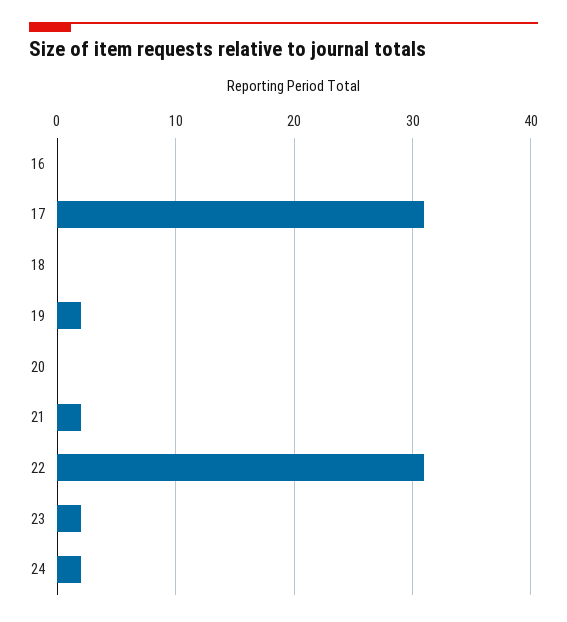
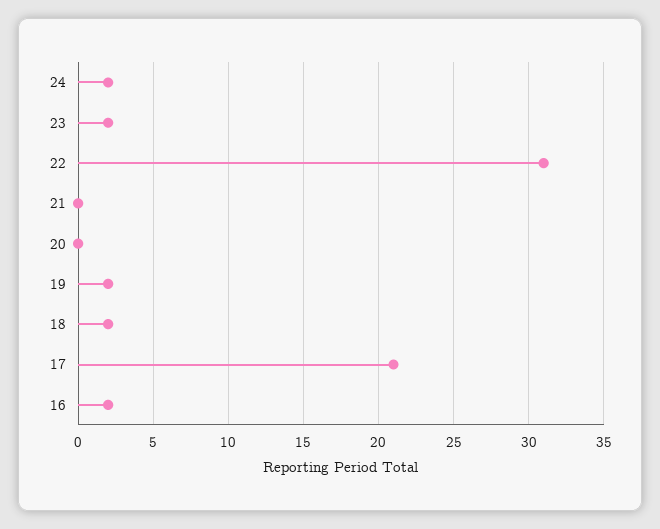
  {
-   "16": 0,
+   "16": 2,
-   "17": 31,
+   "17": 21,
-   "18": 0,
+   "18": 2,
    "19": 2,
    "20": 0,
-   "21": 2,
+   "21": 0,
    "22": 31,
    "23": 2,
    "24": 2
  }

